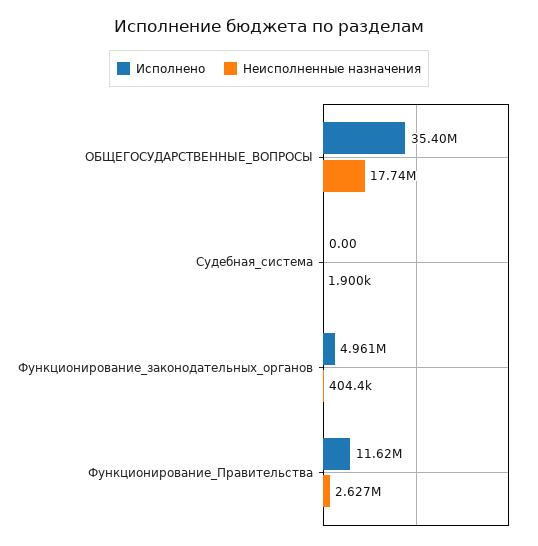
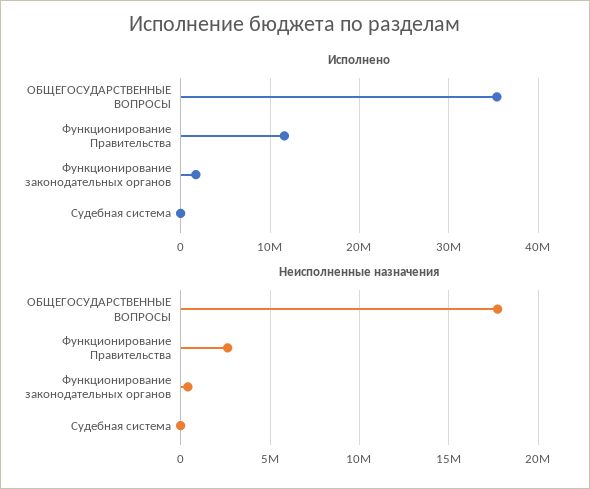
  {
    "Исполнено": {
      "ОБЩЕГОСУДАРСТВЕННЫЕ_ВОПРОСЫ": 35400000,
      "Судебная_система": 0,
-     "Функционирование_законодательных_органов": 4961000,
+     "Функционирование_законодательных_органов": 2000000,
      "Функционирование_Правительства": 11620000
    },
    "Неисполненные назначения": {
      "ОБЩЕГОСУДАРСТВЕННЫЕ_ВОПРОСЫ": 17740000,
      "Судебная_система": 1900,
      "Функционирование_законодательных_органов": 404400,
      "Функционирование_Правительства": 2627000
    }
  }

